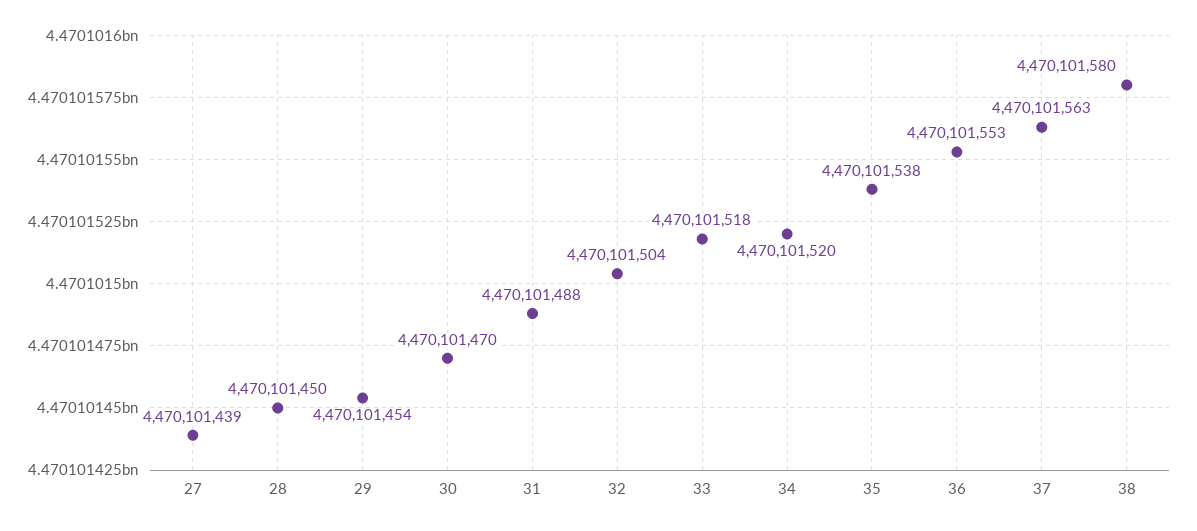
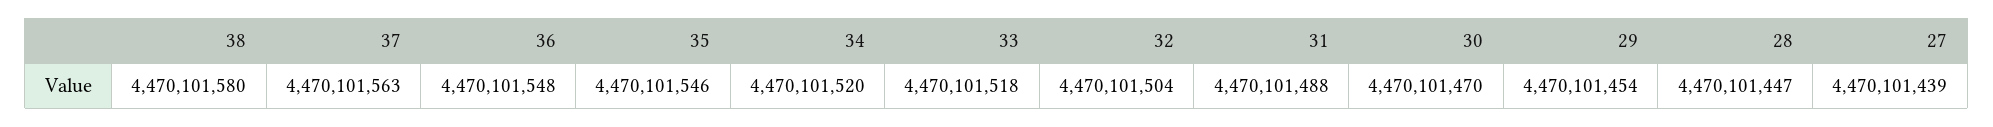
  {
    "27": 4470101439,
-   "28": 4470101450,
+   "28": 4470101447,
    "29": 4470101454,
    "30": 4470101470,
    "31": 4470101488,
    "32": 4470101504,
    "33": 4470101518,
    "34": 4470101520,
-   "35": 4470101538,
+   "35": 4470101546,
-   "36": 4470101553,
+   "36": 4470101548,
    "37": 4470101563,
    "38": 4470101580
  }

